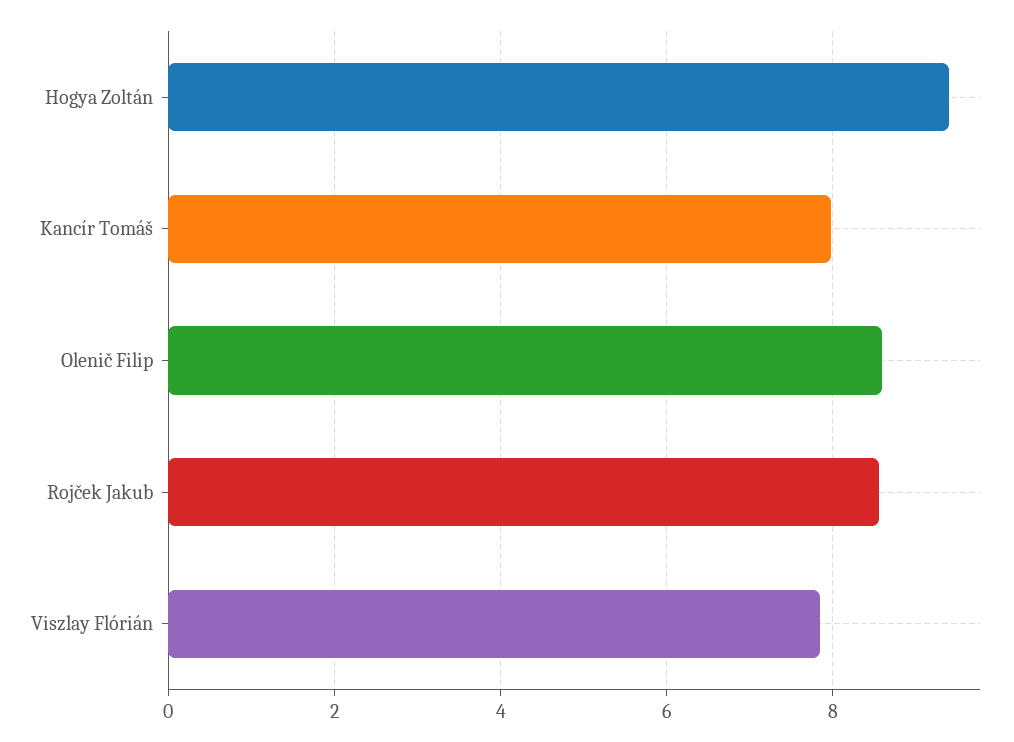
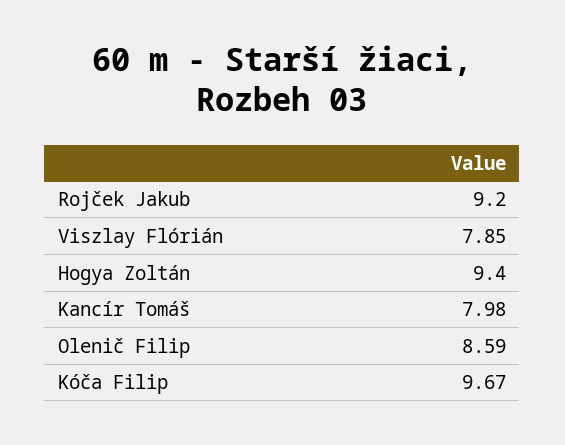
  {
    "Hogya Zoltán": 9.4,
    "Kancír Tomáš": 7.98,
    "Olenič Filip": 8.59,
-   "Rojček Jakub": 8.6,
+   "Rojček Jakub": 9.2,
-   "Viszlay Flórián": 7.85
+   "Viszlay Flórián": 7.85,
+   "Kóča Filip": 9.67
  }

